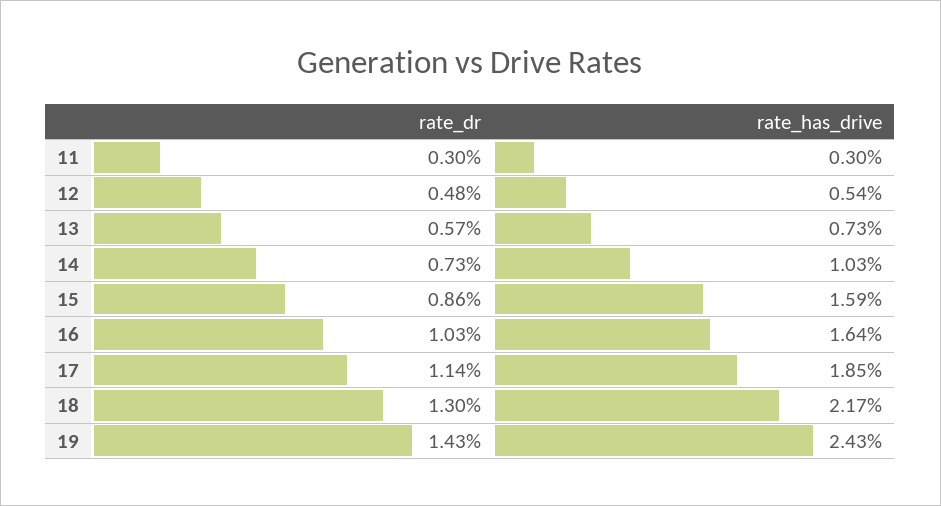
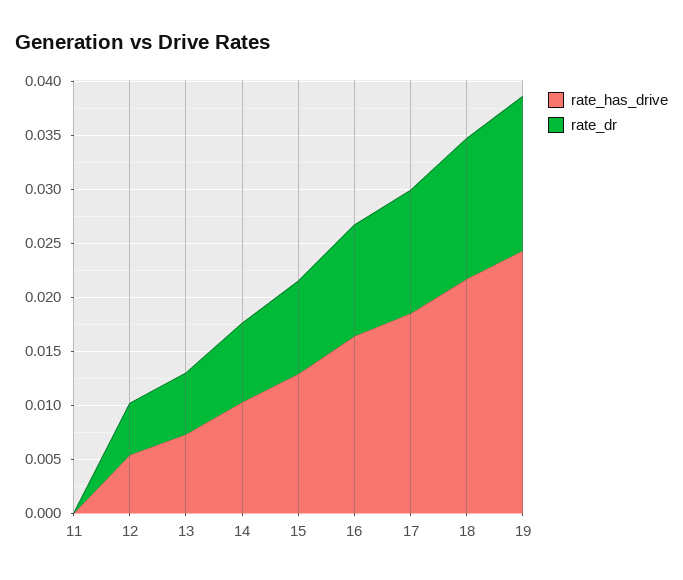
  {
    "rate_dr": {
-     "11": 0.003,
+     "11": 0,
      "12": 0.0048,
      "13": 0.0057,
      "14": 0.0073,
      "15": 0.0086,
      "16": 0.0103,
      "17": 0.0114,
      "18": 0.013,
      "19": 0.0143
    },
    "rate_has_drive": {
-     "11": 0.003,
+     "11": 0,
      "12": 0.0054,
      "13": 0.0073,
      "14": 0.0103,
-     "15": 0.0159,
+     "15": 0.013,
      "16": 0.0164,
      "17": 0.0185,
      "18": 0.0217,
      "19": 0.0243
    }
  }

